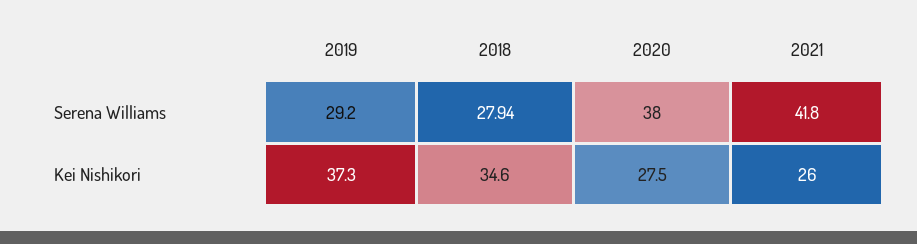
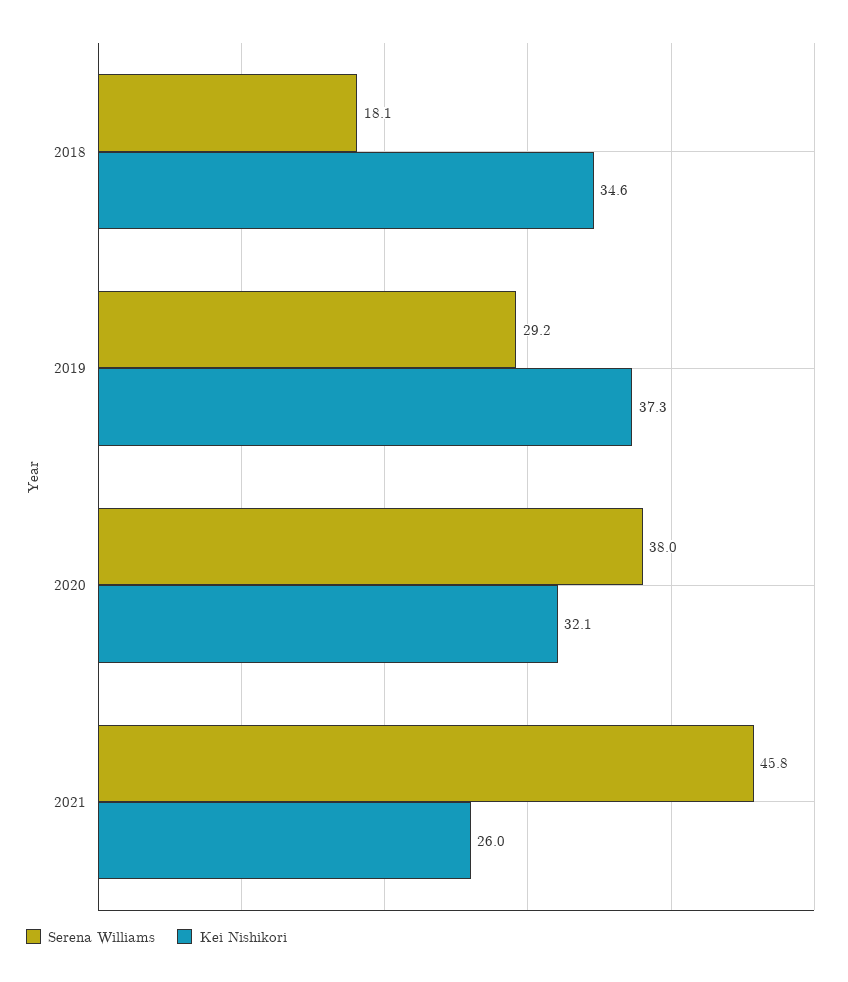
  {
    "Serena Williams": {
      "2019": 29.2,
-     "2018": 27.94,
+     "2018": 18.1,
      "2020": 38,
-     "2021": 41.8
+     "2021": 45.8
    },
    "Kei Nishikori": {
      "2019": 37.3,
      "2018": 34.6,
-     "2020": 27.5,
+     "2020": 32.1,
      "2021": 26
    }
  }

